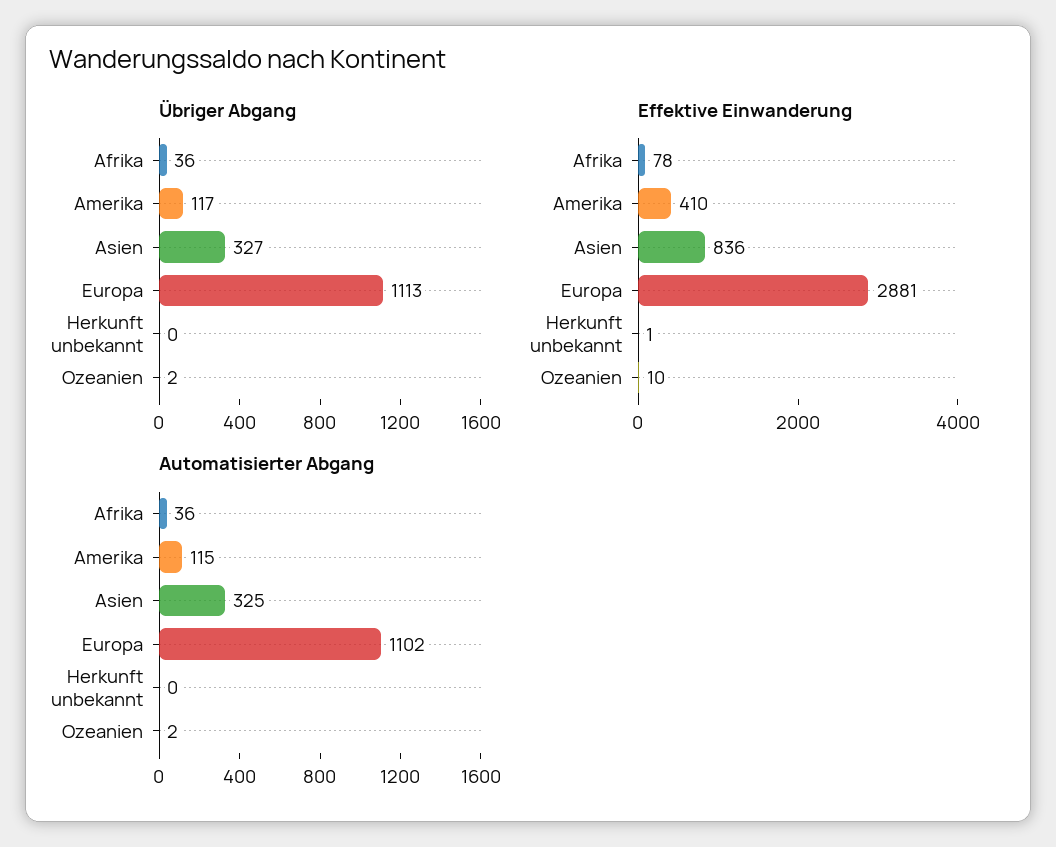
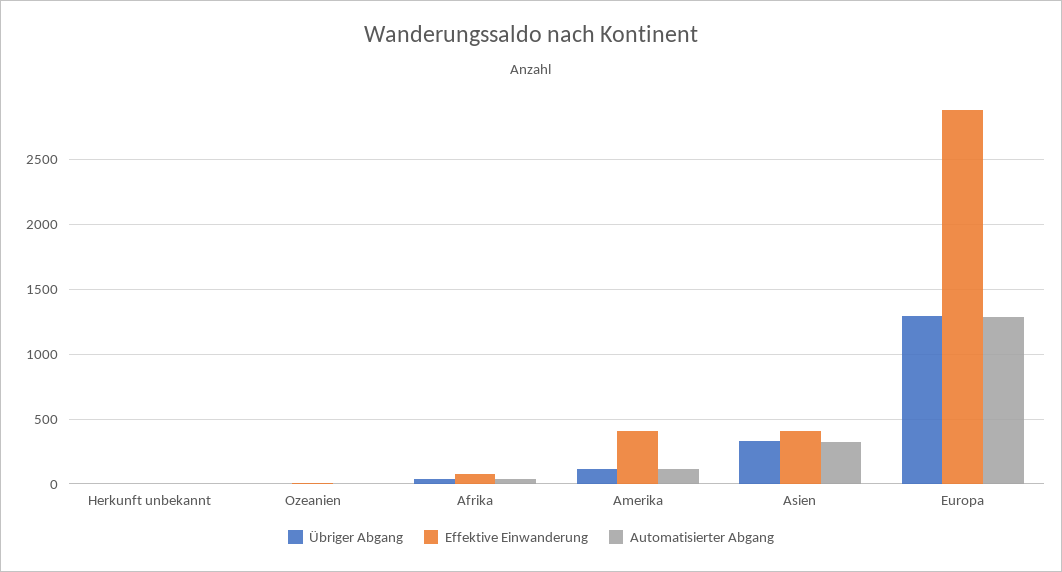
  {
    "Übriger Abgang": {
      "Afrika": 36,
      "Amerika": 117,
      "Asien": 327,
-     "Europa": 1113,
+     "Europa": 1300,
      "Herkunft unbekannt": 0,
      "Ozeanien": 2
    },
    "Effektive Einwanderung": {
      "Afrika": 78,
      "Amerika": 410,
-     "Asien": 836,
+     "Asien": 400,
      "Europa": 2881,
      "Herkunft unbekannt": 1,
      "Ozeanien": 10
    },
    "Automatisierter Abgang": {
      "Afrika": 36,
      "Amerika": 115,
      "Asien": 325,
-     "Europa": 1102,
+     "Europa": 1300,
      "Herkunft unbekannt": 0,
      "Ozeanien": 2
    }
  }

